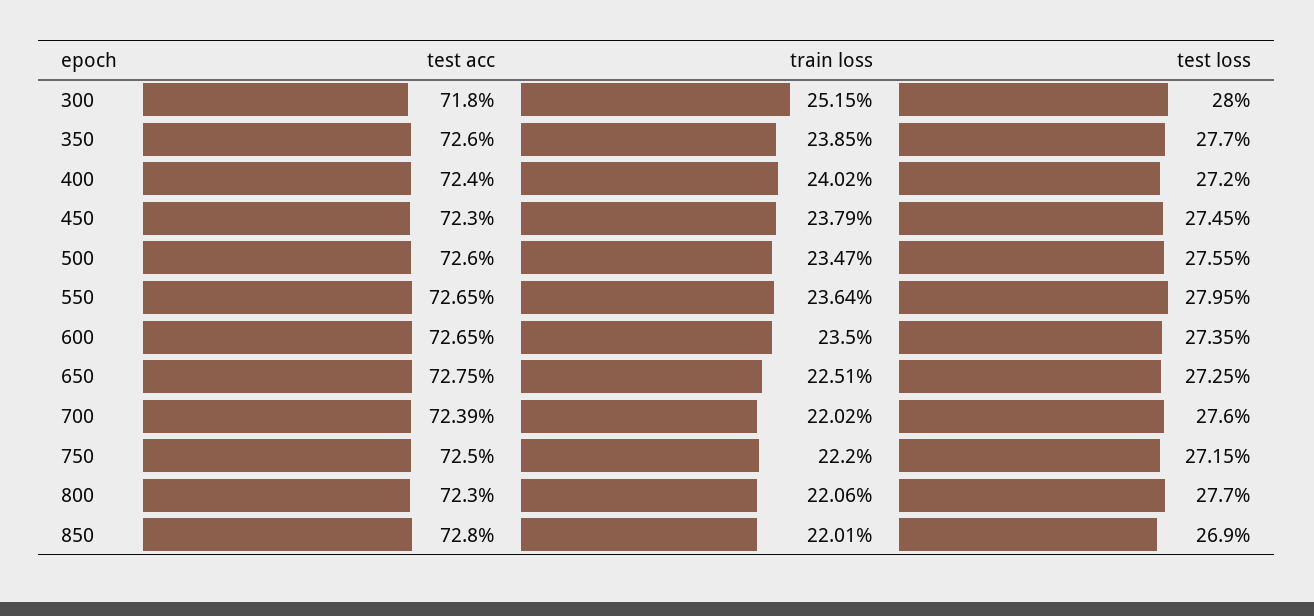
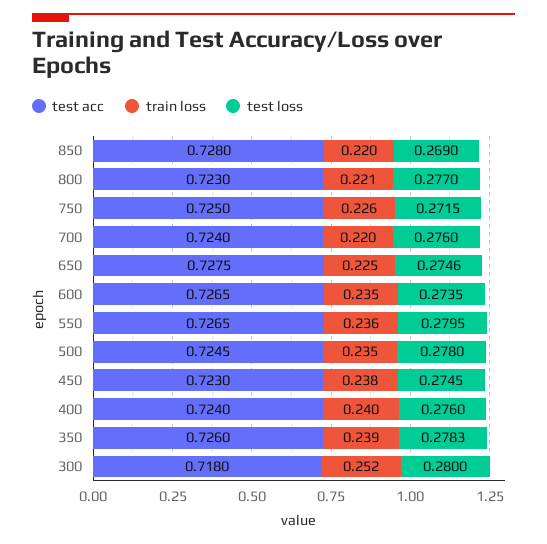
  {
    "test acc": {
      "300": 0.718,
      "350": 0.726,
      "400": 0.724,
      "450": 0.723,
-     "500": 0.726,
+     "500": 0.7245,
      "550": 0.7265,
      "600": 0.7265,
      "650": 0.7275,
-     "700": 0.7239,
+     "700": 0.724,
      "750": 0.725,
      "800": 0.723,
      "850": 0.728
    },
    "train loss": {
      "300": 0.2515,
      "350": 0.2385,
      "400": 0.2402,
      "450": 0.2379,
      "500": 0.2347,
      "550": 0.2364,
      "600": 0.235,
      "650": 0.2251,
      "700": 0.2202,
-     "750": 0.222,
+     "750": 0.226,
      "800": 0.2206,
      "850": 0.2201
    },
    "test loss": {
      "300": 0.28,
-     "350": 0.277,
+     "350": 0.2783,
-     "400": 0.272,
+     "400": 0.276,
      "450": 0.2745,
-     "500": 0.2755,
+     "500": 0.278,
      "550": 0.2795,
      "600": 0.2735,
-     "650": 0.2725,
+     "650": 0.2746,
      "700": 0.276,
      "750": 0.2715,
      "800": 0.277,
      "850": 0.269
    }
  }

